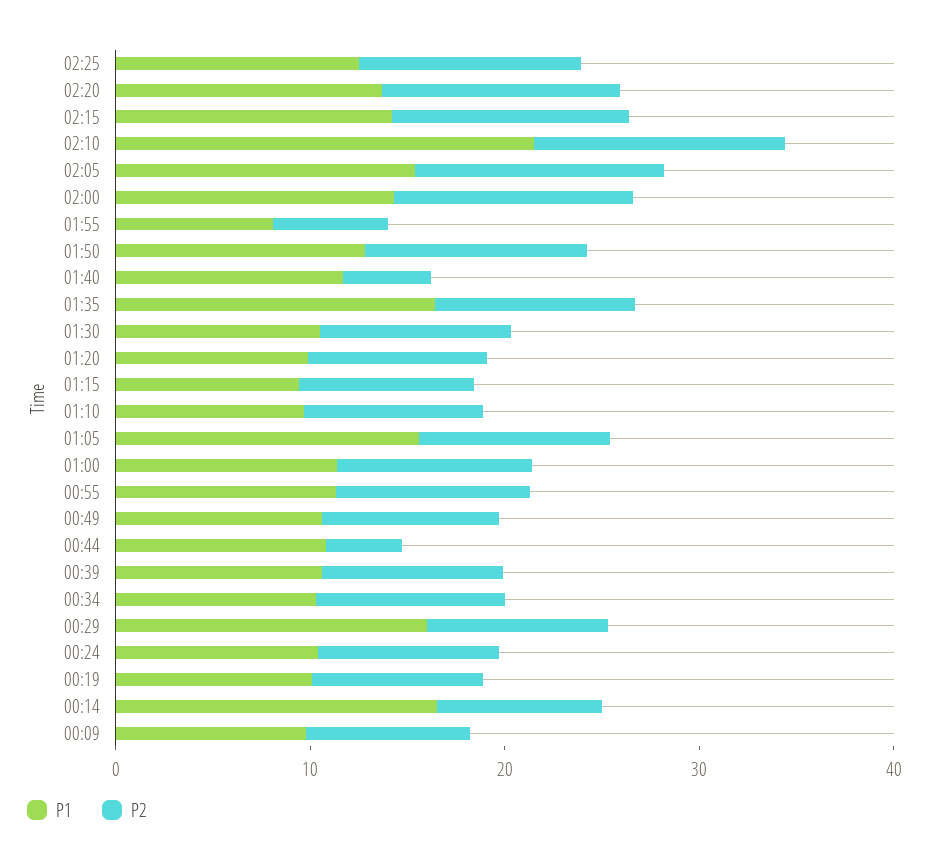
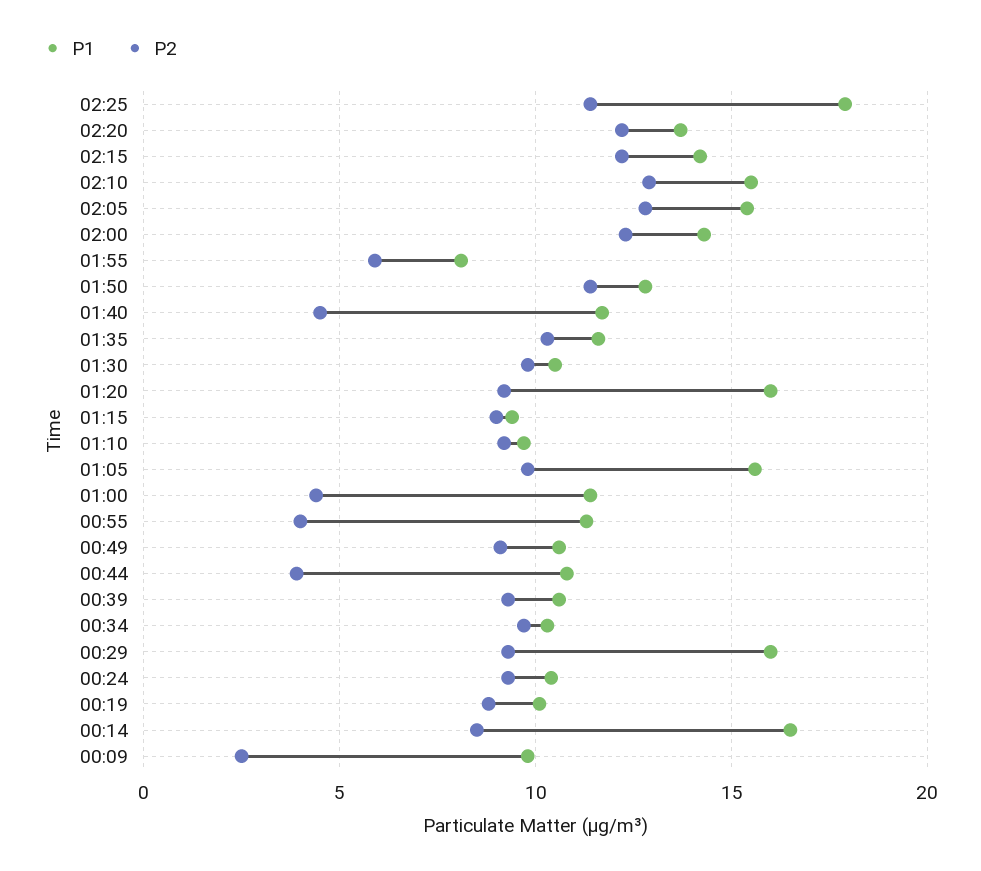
  {
    "P1": {
-     "02:25": 12,
+     "02:25": 18,
      "02:20": 13.5,
      "02:15": 14,
-     "02:10": 22,
+     "02:10": 15.5,
      "02:05": 15.5,
      "02:00": 14.5,
      "01:55": 8,
      "01:50": 13,
      "01:40": 11.5,
-     "01:35": 16,
+     "01:35": 11.5,
      "01:30": 10.5,
-     "01:20": 10,
+     "01:20": 16,
      "01:15": 9.5,
      "01:10": 9.5,
      "01:05": 15.5,
      "01:00": 11.5,
      "00:55": 11.5,
      "00:49": 10.5,
      "00:44": 11,
      "00:39": 10.5,
      "00:34": 10.5,
      "00:29": 16,
      "00:24": 10.5,
      "00:19": 10,
      "00:14": 16.5,
      "00:09": 10
    },
    "P2": {
      "02:25": 11.5,
      "02:20": 12,
      "02:15": 12,
      "02:10": 13,
      "02:05": 13,
      "02:00": 12.5,
      "01:55": 6,
      "01:50": 11.5,
      "01:40": 4.5,
      "01:35": 10.5,
      "01:30": 10,
      "01:20": 9,
      "01:15": 9,
      "01:10": 9,
      "01:05": 10,
-     "01:00": 10,
+     "01:00": 4.5,
-     "00:55": 10,
+     "00:55": 4,
      "00:49": 9,
      "00:44": 4,
      "00:39": 9.5,
      "00:34": 9.5,
      "00:29": 9.5,
      "00:24": 9.5,
      "00:19": 9,
      "00:14": 8.5,
-     "00:09": 8
+     "00:09": 2.5
    }
  }

